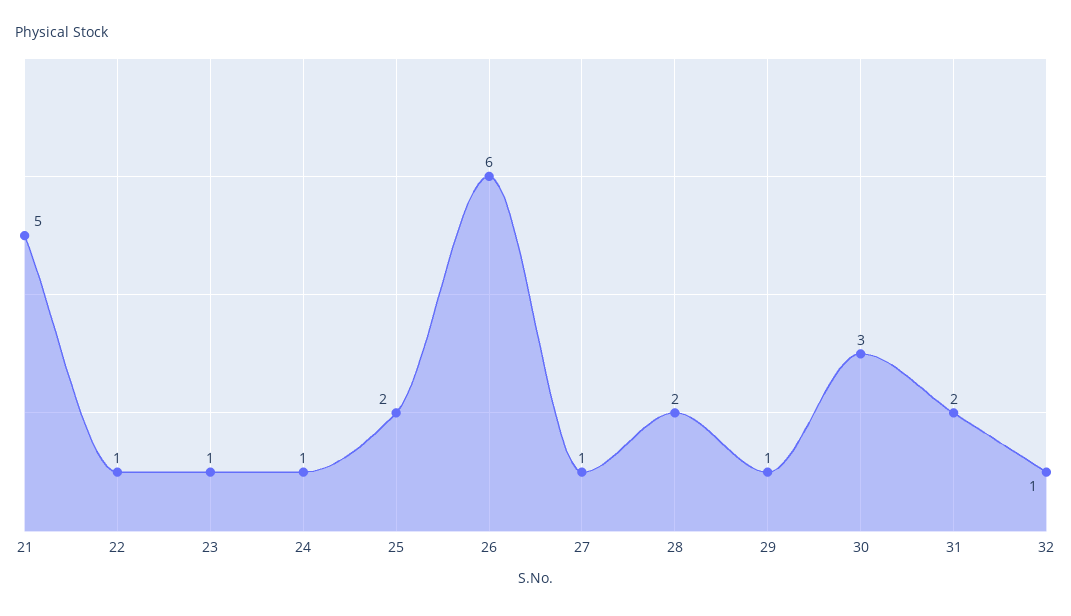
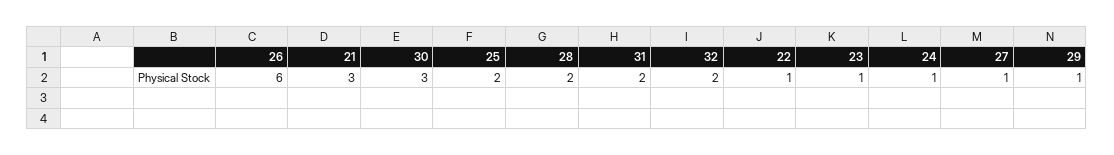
  {
-   "21": 5,
+   "21": 3,
    "22": 1,
    "23": 1,
    "24": 1,
    "25": 2,
    "26": 6,
    "27": 1,
    "28": 2,
    "29": 1,
    "30": 3,
    "31": 2,
-   "32": 1
+   "32": 2
  }

